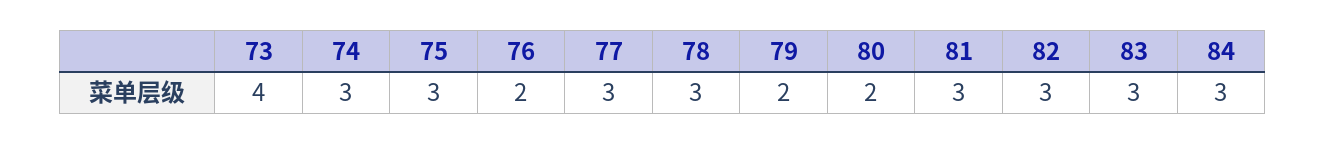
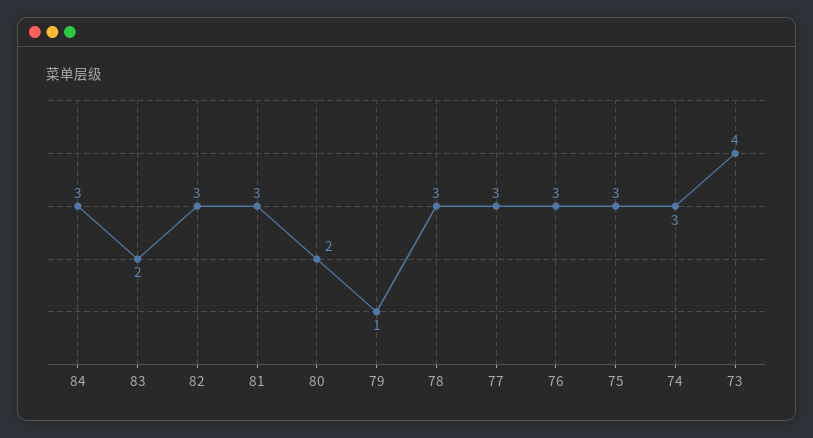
  {
    "73": 4,
    "74": 3,
    "75": 3,
-   "76": 2,
+   "76": 3,
    "77": 3,
    "78": 3,
-   "79": 2,
+   "79": 1,
    "80": 2,
    "81": 3,
    "82": 3,
-   "83": 3,
+   "83": 2,
    "84": 3
  }

